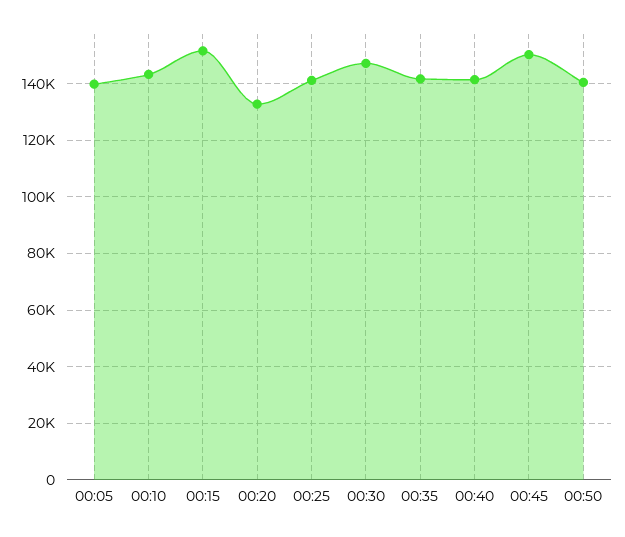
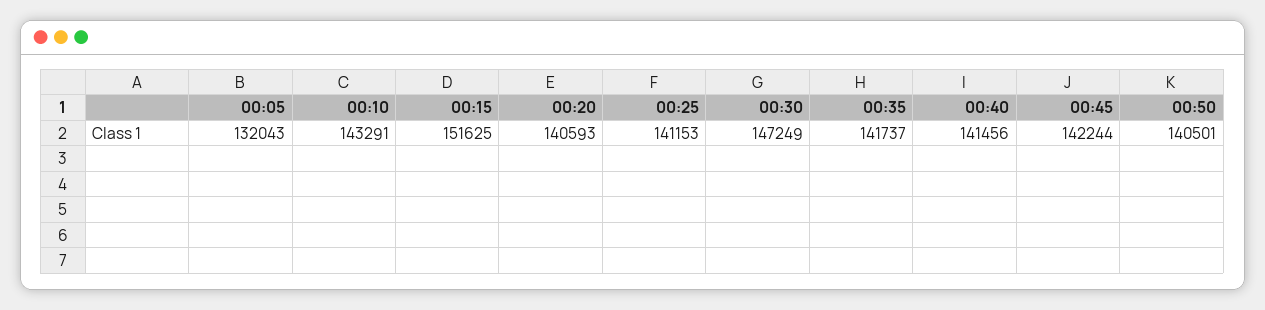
  {
-   "00:05": 140000,
+   "00:05": 132043,
    "00:10": 143291,
    "00:15": 151625,
-   "00:20": 132500,
+   "00:20": 140593,
    "00:25": 141153,
    "00:30": 147249,
    "00:35": 141737,
    "00:40": 141456,
-   "00:45": 150000,
+   "00:45": 142244,
    "00:50": 140501
  }

